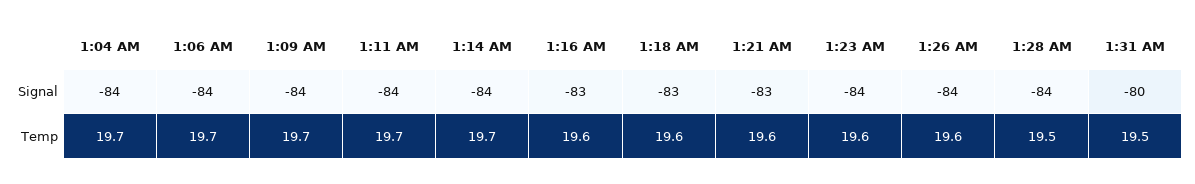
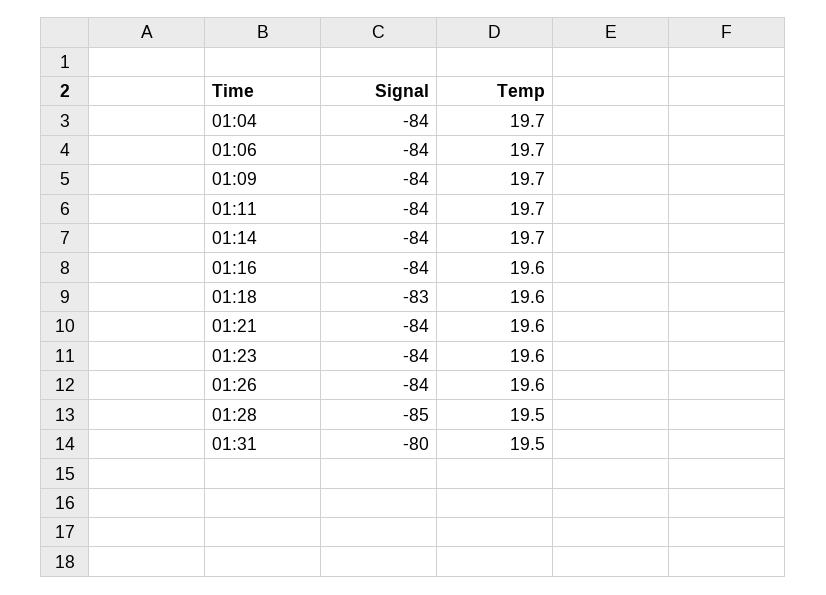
  {
    "1:04 AM": {
      "Signal": -84,
      "Temp": 19.7
    },
    "1:06 AM": {
      "Signal": -84,
      "Temp": 19.7
    },
    "1:09 AM": {
      "Signal": -84,
      "Temp": 19.7
    },
    "1:11 AM": {
      "Signal": -84,
      "Temp": 19.7
    },
    "1:14 AM": {
      "Signal": -84,
      "Temp": 19.7
    },
    "1:16 AM": {
-     "Signal": -83,
+     "Signal": -84,
      "Temp": 19.6
    },
    "1:18 AM": {
      "Signal": -83,
      "Temp": 19.6
    },
    "1:21 AM": {
-     "Signal": -83,
+     "Signal": -84,
      "Temp": 19.6
    },
    "1:23 AM": {
      "Signal": -84,
      "Temp": 19.6
    },
    "1:26 AM": {
      "Signal": -84,
      "Temp": 19.6
    },
    "1:28 AM": {
-     "Signal": -84,
+     "Signal": -85,
      "Temp": 19.5
    },
    "1:31 AM": {
      "Signal": -80,
      "Temp": 19.5
    }
  }

